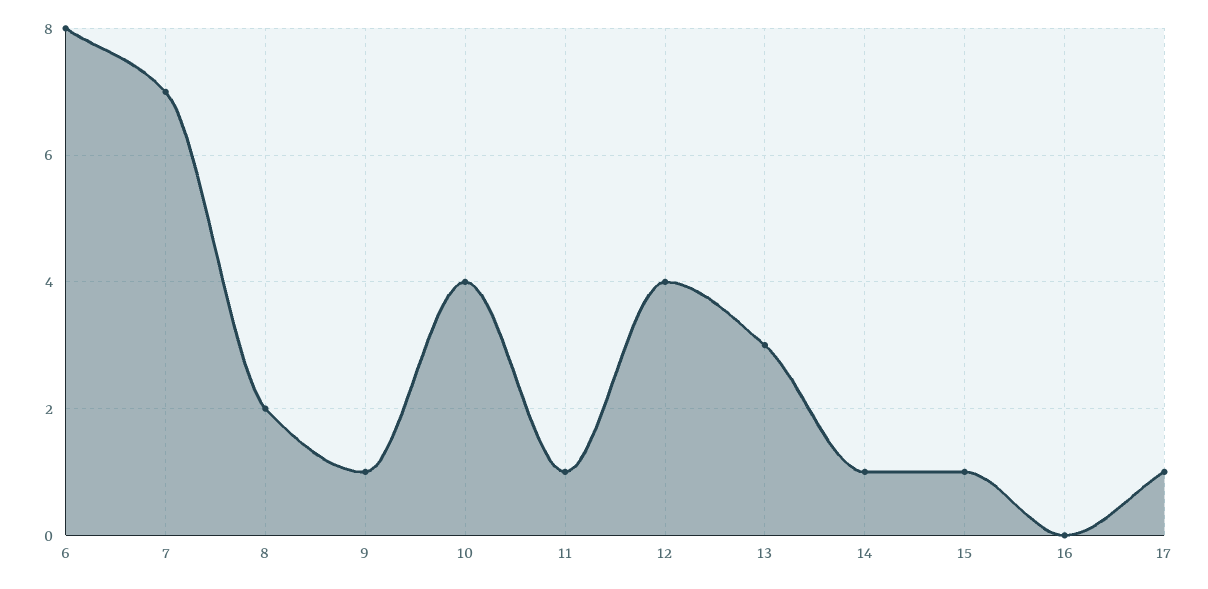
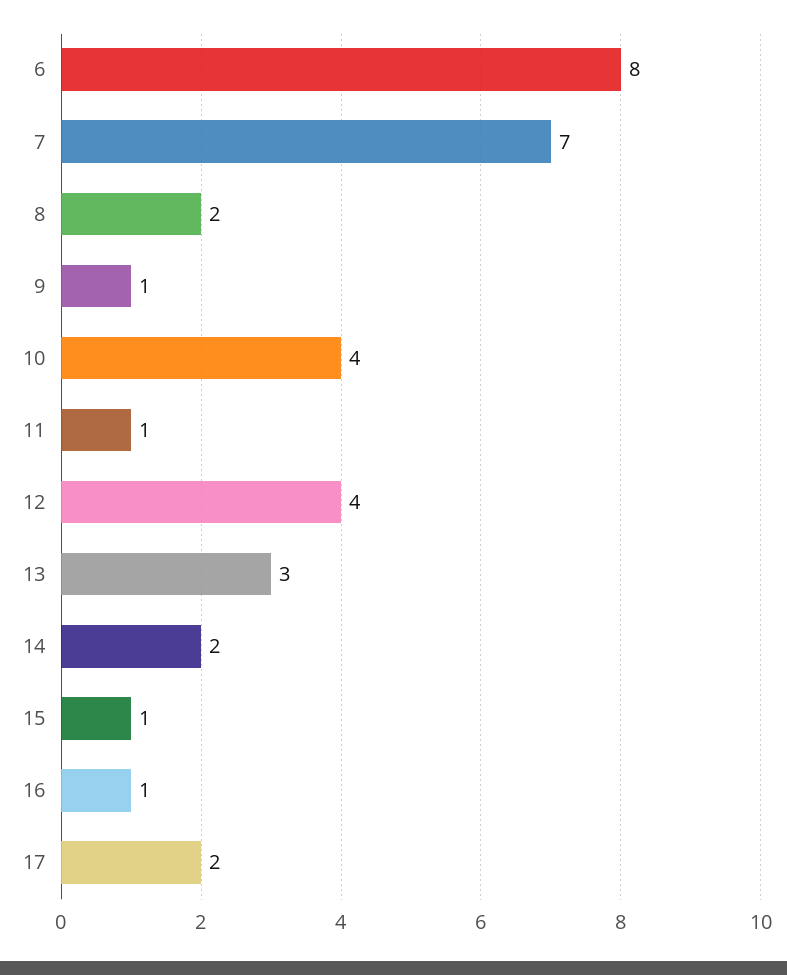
  {
    "6": 8,
    "7": 7,
    "8": 2,
    "9": 1,
    "10": 4,
    "11": 1,
    "12": 4,
    "13": 3,
-   "14": 1,
+   "14": 2,
    "15": 1,
-   "16": 0,
+   "16": 1,
-   "17": 1
+   "17": 2
  }

